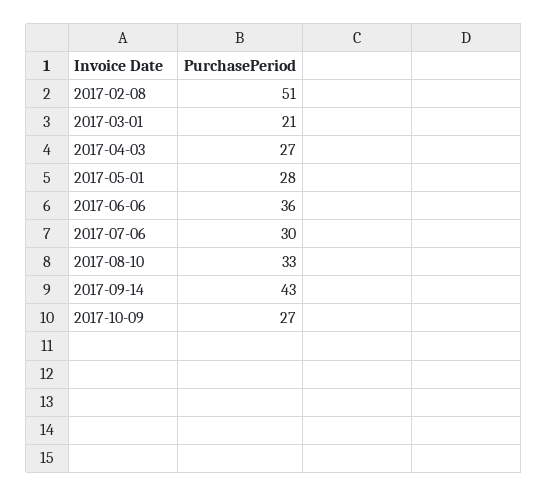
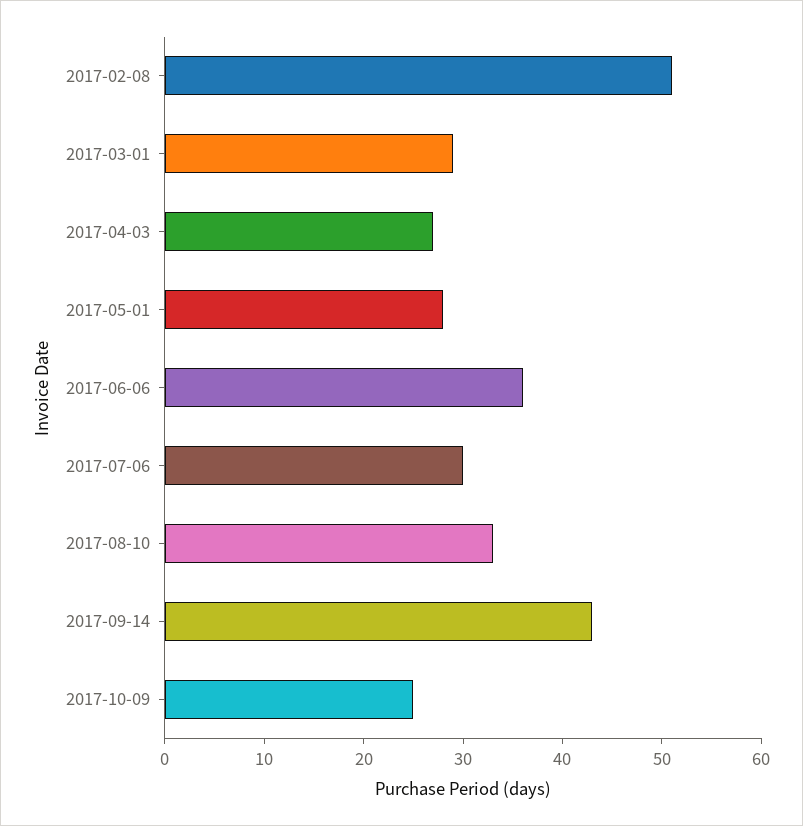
  {
    "2017-02-08": 51,
-   "2017-03-01": 21,
+   "2017-03-01": 29,
    "2017-04-03": 27,
    "2017-05-01": 28,
    "2017-06-06": 36,
    "2017-07-06": 30,
    "2017-08-10": 33,
    "2017-09-14": 43,
-   "2017-10-09": 27
+   "2017-10-09": 25
  }

